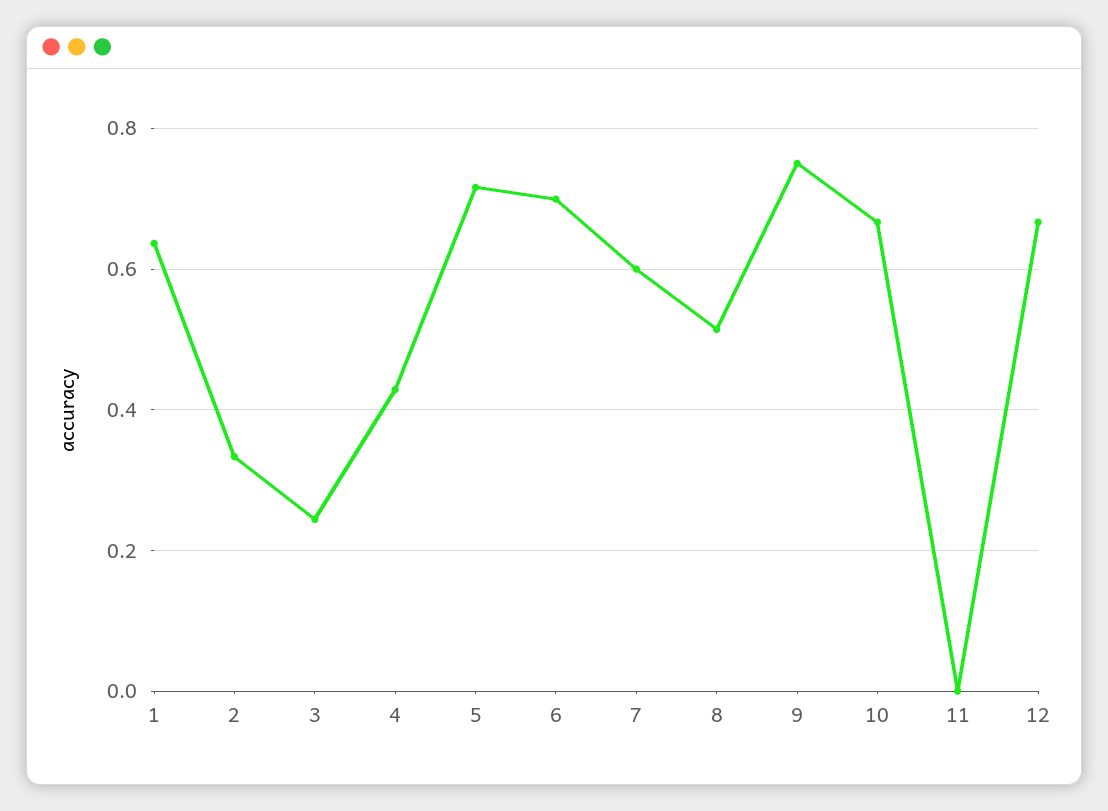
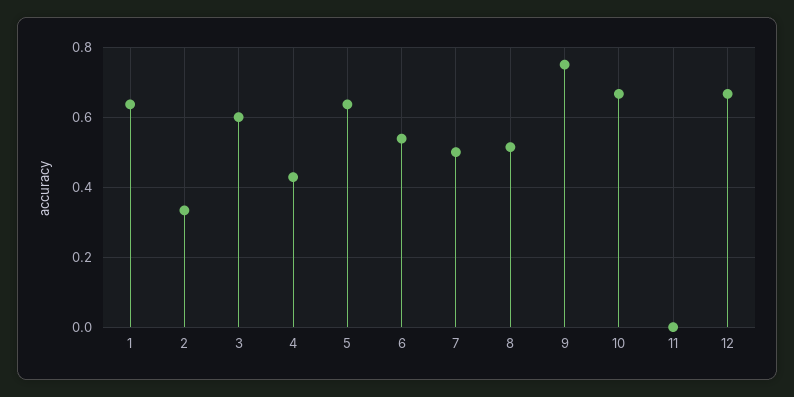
  {
    "1": 0.64,
    "2": 0.34,
-   "3": 0.24,
+   "3": 0.6,
    "4": 0.42,
-   "5": 0.72,
+   "5": 0.64,
-   "6": 0.7,
+   "6": 0.54,
-   "7": 0.6,
+   "7": 0.5,
    "8": 0.52,
    "9": 0.76,
    "10": 0.66,
    "11": 0,
    "12": 0.66
  }

